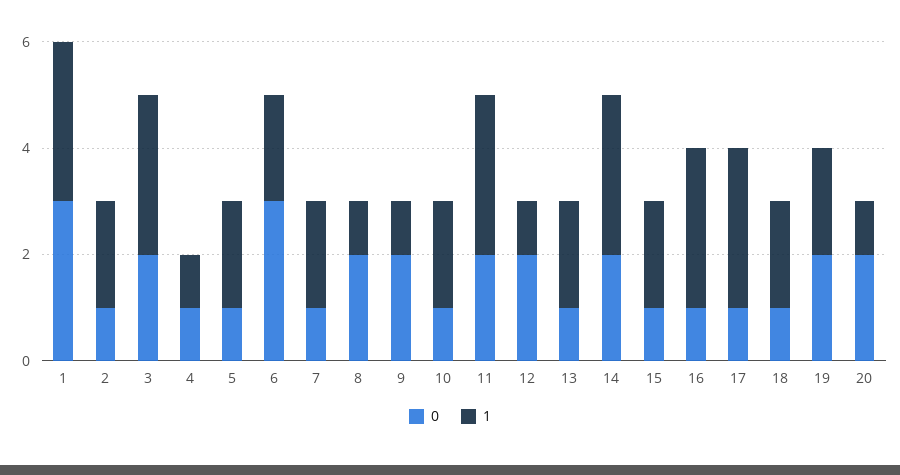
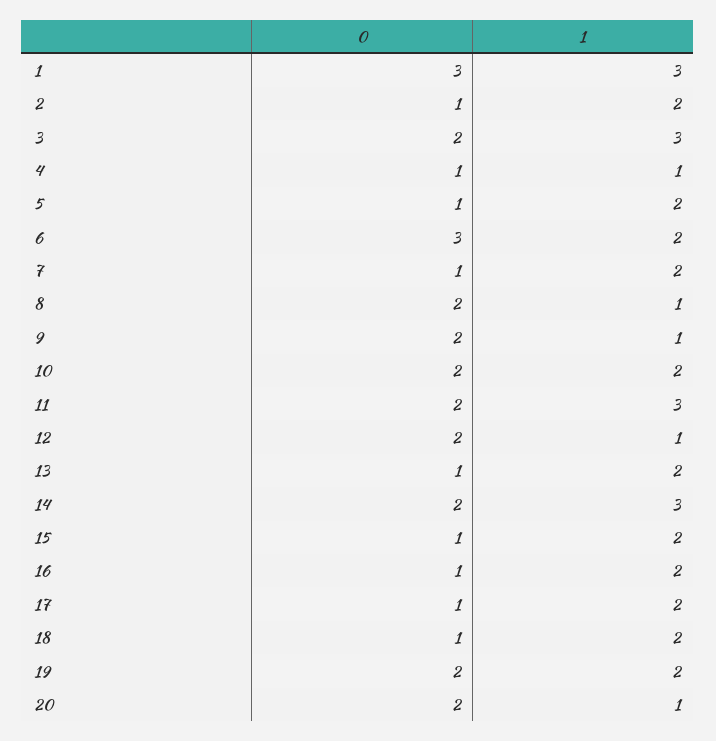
  {
    "0": {
      "1": 3,
      "2": 1,
      "3": 2,
      "4": 1,
      "5": 1,
      "6": 3,
      "7": 1,
      "8": 2,
      "9": 2,
-     "10": 1,
+     "10": 2,
      "11": 2,
      "12": 2,
      "13": 1,
      "14": 2,
      "15": 1,
      "16": 1,
      "17": 1,
      "18": 1,
      "19": 2,
      "20": 2
    },
    "1": {
      "1": 3,
      "2": 2,
      "3": 3,
      "4": 1,
      "5": 2,
      "6": 2,
      "7": 2,
      "8": 1,
      "9": 1,
      "10": 2,
      "11": 3,
      "12": 1,
      "13": 2,
      "14": 3,
      "15": 2,
-     "16": 3,
+     "16": 2,
-     "17": 3,
+     "17": 2,
      "18": 2,
      "19": 2,
      "20": 1
    }
  }

